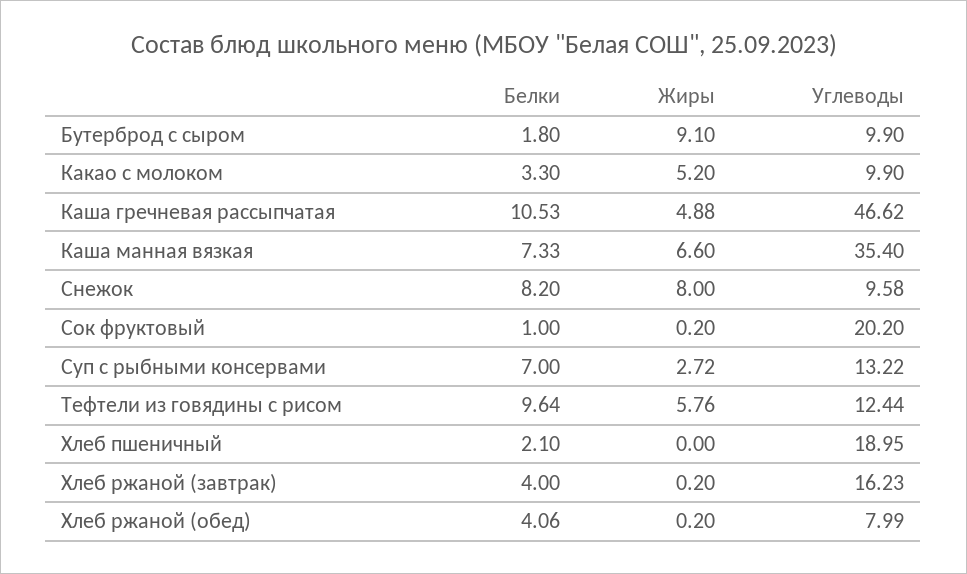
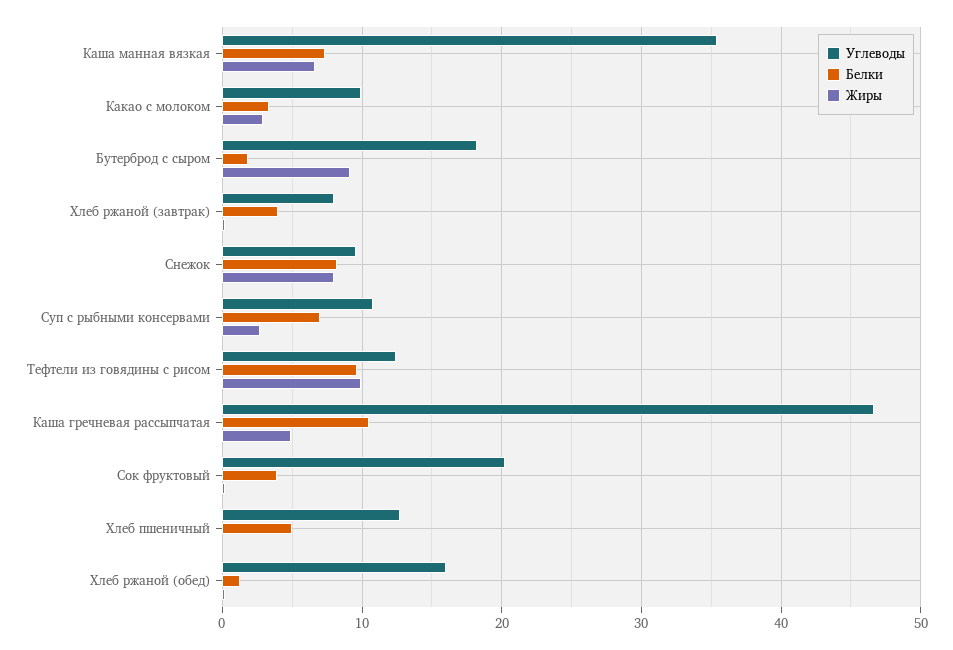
  {
    "Белки": {
      "Бутерброд с сыром": 1.8,
      "Какао с молоком": 3.3,
      "Каша гречневая рассыпчатая": 10.53,
      "Каша манная вязкая": 7.33,
      "Снежок": 8.2,
-     "Сок фруктовый": 1,
+     "Сок фруктовый": 4,
      "Суп с рыбными консервами": 7,
      "Тефтели из говядины с рисом": 9.64,
-     "Хлеб пшеничный": 2.1,
+     "Хлеб пшеничный": 5,
      "Хлеб ржаной (завтрак)": 4,
-     "Хлеб ржаной (обед)": 4.06
+     "Хлеб ржаной (обед)": 1
    },
    "Жиры": {
      "Бутерброд с сыром": 9.1,
-     "Какао с молоком": 5.2,
+     "Какао с молоком": 3,
      "Каша гречневая рассыпчатая": 4.88,
      "Каша манная вязкая": 6.6,
      "Снежок": 8,
      "Сок фруктовый": 0.2,
      "Суп с рыбными консервами": 2.72,
-     "Тефтели из говядины с рисом": 5.76,
+     "Тефтели из говядины с рисом": 10,
      "Хлеб пшеничный": 0,
      "Хлеб ржаной (завтрак)": 0.2,
      "Хлеб ржаной (обед)": 0.2
    },
    "Углеводы": {
-     "Бутерброд с сыром": 9.9,
+     "Бутерброд с сыром": 18,
      "Какао с молоком": 9.9,
      "Каша гречневая рассыпчатая": 46.62,
      "Каша манная вязкая": 35.4,
      "Снежок": 9.58,
      "Сок фруктовый": 20.2,
-     "Суп с рыбными консервами": 13.22,
+     "Суп с рыбными консервами": 11,
      "Тефтели из говядины с рисом": 12.44,
-     "Хлеб пшеничный": 18.95,
+     "Хлеб пшеничный": 13,
-     "Хлеб ржаной (завтрак)": 16.23,
+     "Хлеб ржаной (завтрак)": 8,
-     "Хлеб ржаной (обед)": 7.99
+     "Хлеб ржаной (обед)": 16
    }
  }

